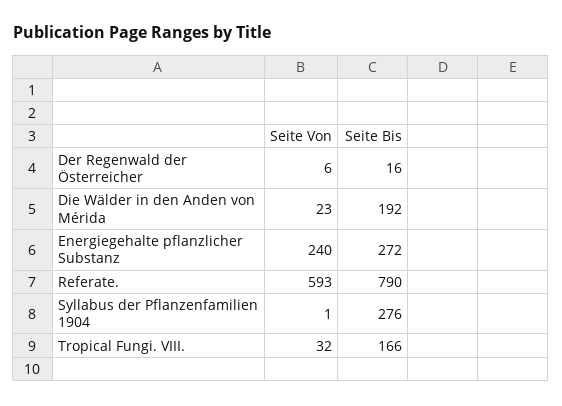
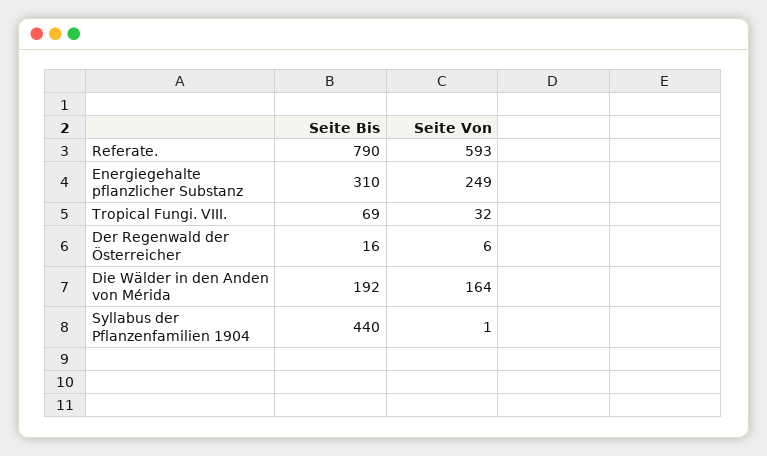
  {
    "Seite Von": {
      "Der Regenwald der Österreicher": 6,
-     "Die Wälder in den Anden von Mérida": 23,
+     "Die Wälder in den Anden von Mérida": 164,
-     "Energiegehalte pflanzlicher Substanz": 240,
+     "Energiegehalte pflanzlicher Substanz": 249,
      "Referate.": 593,
      "Syllabus der Pflanzenfamilien 1904": 1,
      "Tropical Fungi. VIII.": 32
    },
    "Seite Bis": {
      "Der Regenwald der Österreicher": 16,
      "Die Wälder in den Anden von Mérida": 192,
-     "Energiegehalte pflanzlicher Substanz": 272,
+     "Energiegehalte pflanzlicher Substanz": 310,
      "Referate.": 790,
-     "Syllabus der Pflanzenfamilien 1904": 276,
+     "Syllabus der Pflanzenfamilien 1904": 440,
-     "Tropical Fungi. VIII.": 166
+     "Tropical Fungi. VIII.": 69
    }
  }

